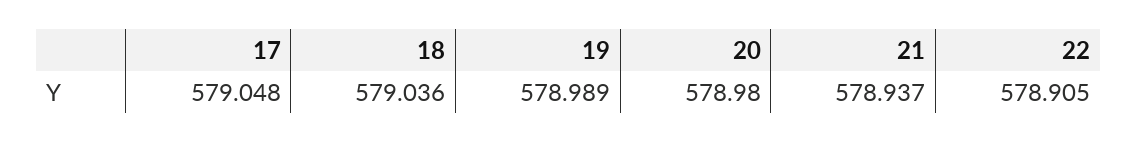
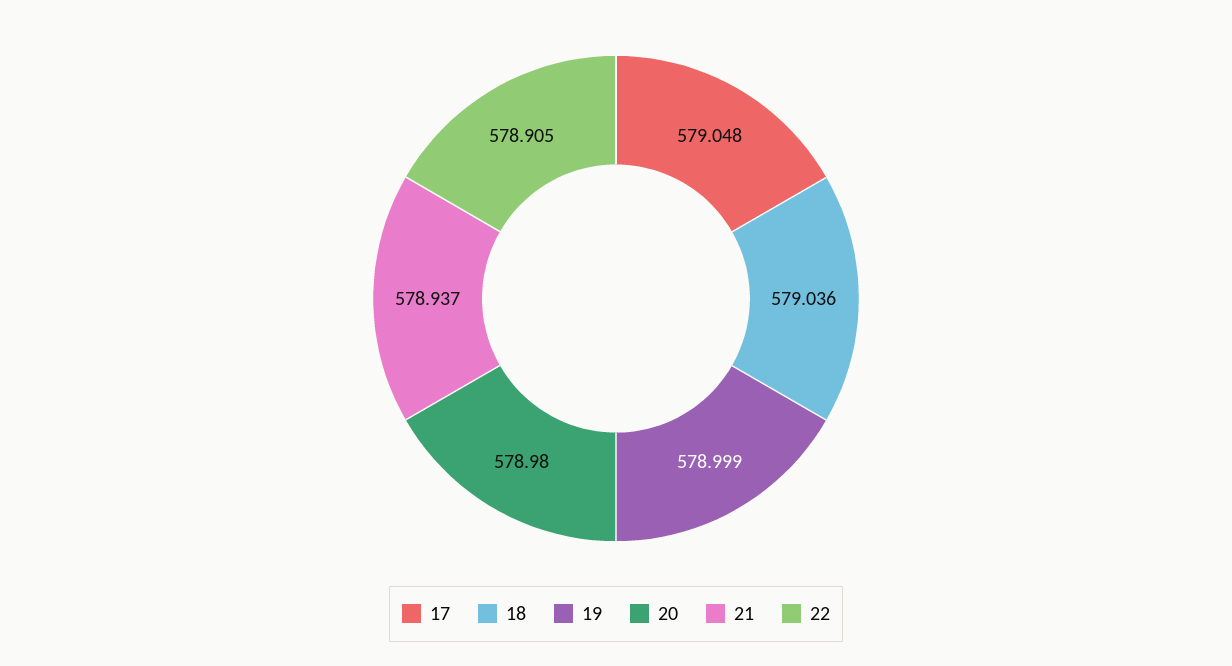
  {
    "17": 579.048,
    "18": 579.036,
-   "19": 578.989,
+   "19": 578.999,
    "20": 578.98,
    "21": 578.937,
    "22": 578.905
  }

